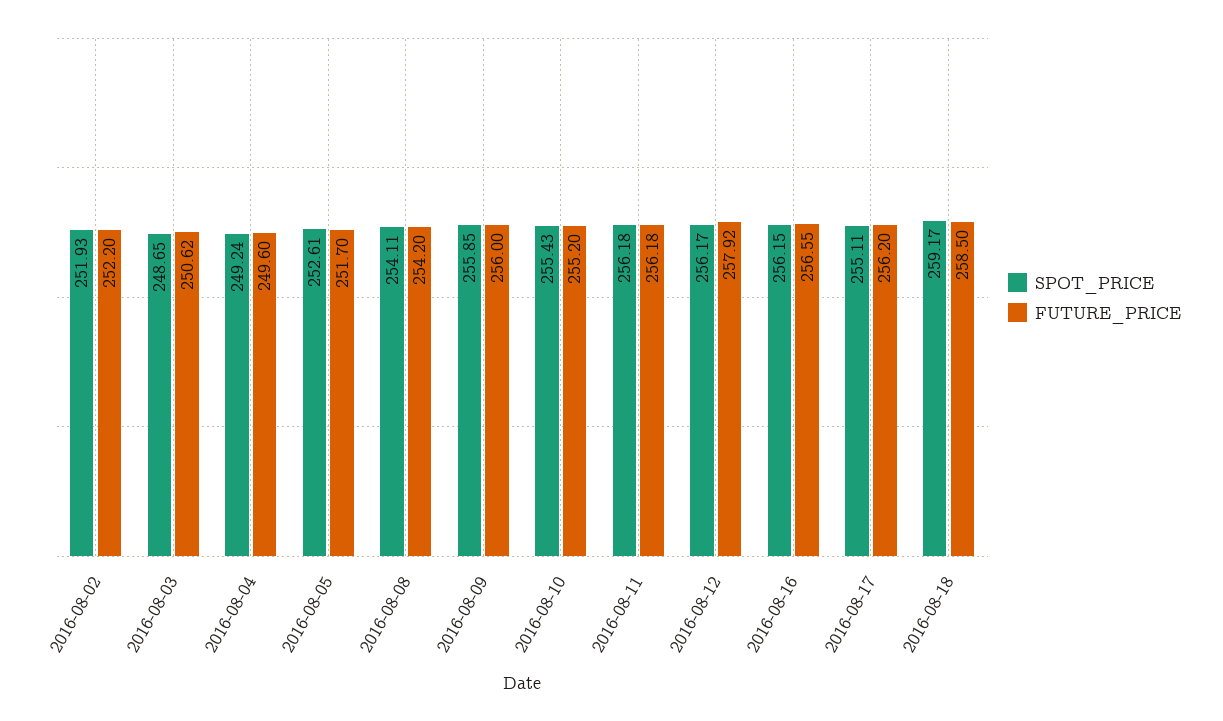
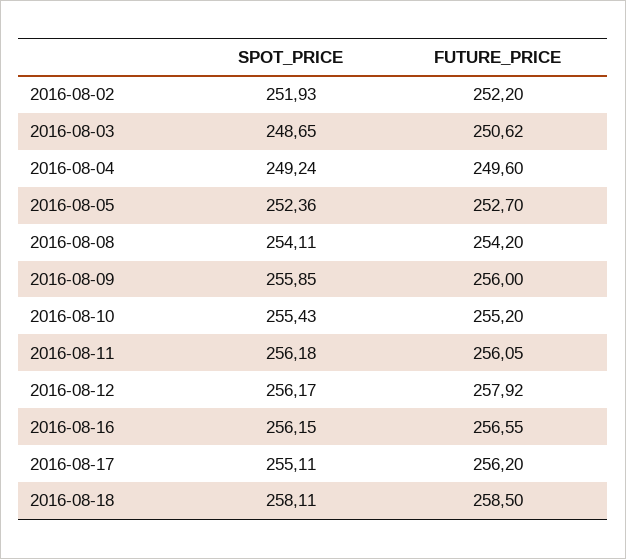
  {
    "SPOT_PRICE": {
      "2016-08-02": 251.93,
      "2016-08-03": 248.65,
      "2016-08-04": 249.24,
-     "2016-08-05": 252.61,
+     "2016-08-05": 252.36,
      "2016-08-08": 254.11,
      "2016-08-09": 255.85,
      "2016-08-10": 255.43,
      "2016-08-11": 256.18,
      "2016-08-12": 256.17,
      "2016-08-16": 256.15,
      "2016-08-17": 255.11,
-     "2016-08-18": 259.17
+     "2016-08-18": 258.11
    },
    "FUTURE_PRICE": {
      "2016-08-02": 252.2,
      "2016-08-03": 250.62,
      "2016-08-04": 249.6,
-     "2016-08-05": 251.7,
+     "2016-08-05": 252.7,
      "2016-08-08": 254.2,
      "2016-08-09": 256,
      "2016-08-10": 255.2,
-     "2016-08-11": 256.18,
+     "2016-08-11": 256.05,
      "2016-08-12": 257.92,
      "2016-08-16": 256.55,
      "2016-08-17": 256.2,
      "2016-08-18": 258.5
    }
  }

